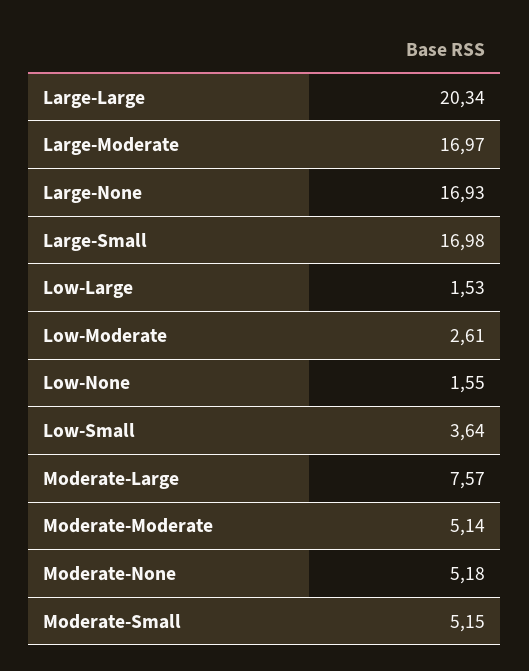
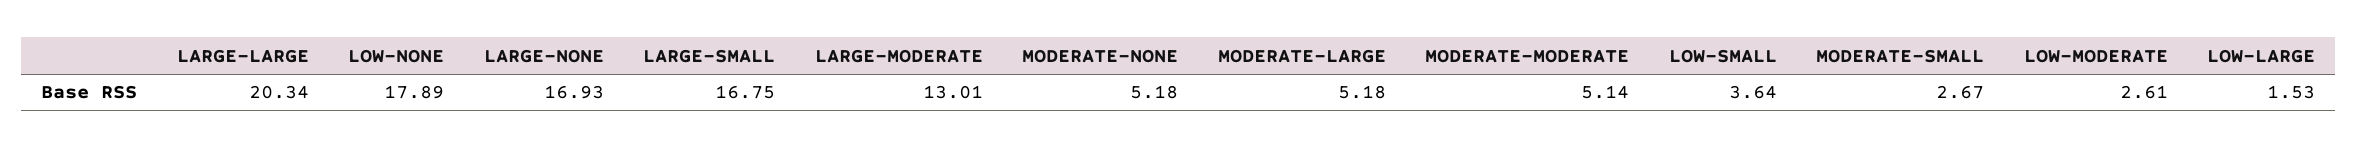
  {
    "Large-Large": 20.34,
-   "Large-Moderate": 16.97,
+   "Large-Moderate": 13.01,
    "Large-None": 16.93,
-   "Large-Small": 16.98,
+   "Large-Small": 16.75,
    "Low-Large": 1.53,
    "Low-Moderate": 2.61,
-   "Low-None": 1.55,
+   "Low-None": 17.89,
    "Low-Small": 3.64,
-   "Moderate-Large": 7.57,
+   "Moderate-Large": 5.18,
    "Moderate-Moderate": 5.14,
    "Moderate-None": 5.18,
-   "Moderate-Small": 5.15
+   "Moderate-Small": 2.67
  }

